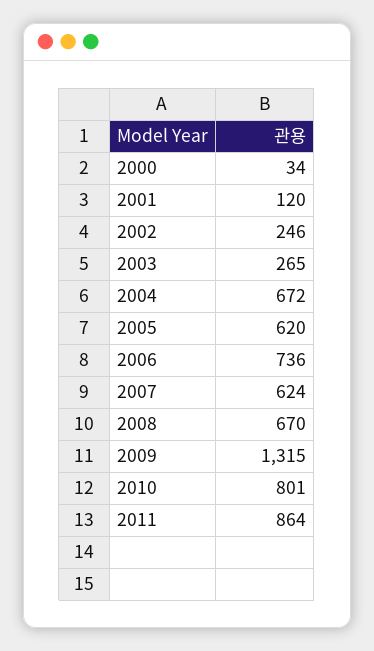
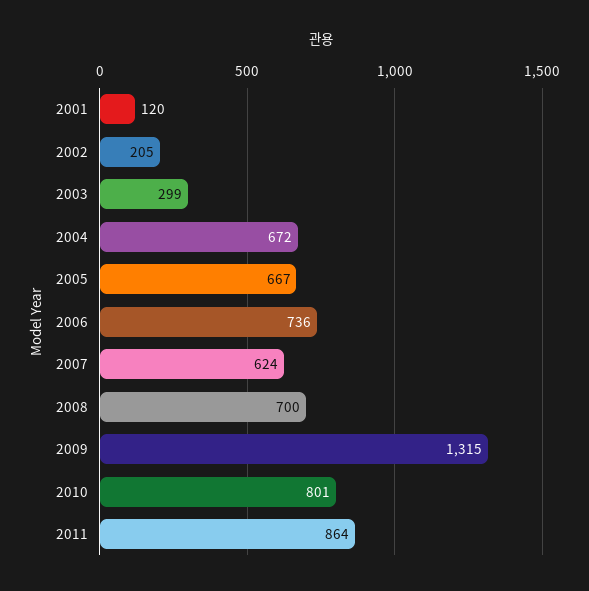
  {
-   "2000": 34,
    "2001": 120,
-   "2002": 246,
+   "2002": 205,
-   "2003": 265,
+   "2003": 299,
    "2004": 672,
-   "2005": 620,
+   "2005": 667,
    "2006": 736,
    "2007": 624,
-   "2008": 670,
+   "2008": 700,
    "2009": 1315,
    "2010": 801,
    "2011": 864
  }

